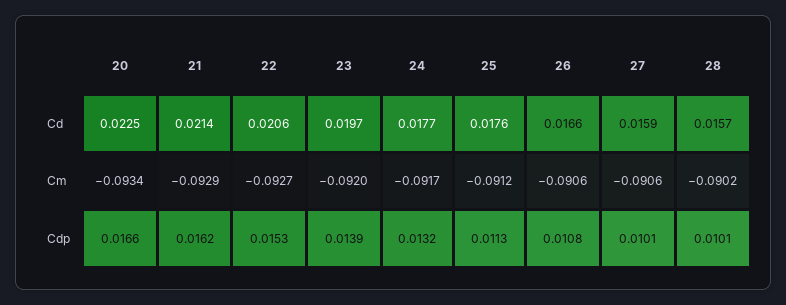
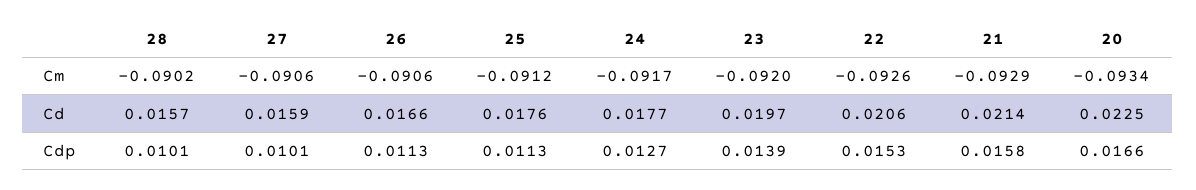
  {
    "20": {
      "Cd": 0.0225,
      "Cm": -0.0934,
      "Cdp": 0.0166
    },
    "21": {
      "Cd": 0.0214,
      "Cm": -0.0929,
-     "Cdp": 0.0162
+     "Cdp": 0.0158
    },
    "22": {
      "Cd": 0.0206,
-     "Cm": -0.0927,
+     "Cm": -0.0926,
      "Cdp": 0.0153
    },
    "23": {
      "Cd": 0.0197,
      "Cm": -0.092,
      "Cdp": 0.0139
    },
    "24": {
      "Cd": 0.0177,
      "Cm": -0.0917,
-     "Cdp": 0.0132
+     "Cdp": 0.0127
    },
    "25": {
      "Cd": 0.0176,
      "Cm": -0.0912,
      "Cdp": 0.0113
    },
    "26": {
      "Cd": 0.0166,
      "Cm": -0.0906,
-     "Cdp": 0.0108
+     "Cdp": 0.0113
    },
    "27": {
      "Cd": 0.0159,
      "Cm": -0.0906,
      "Cdp": 0.0101
    },
    "28": {
      "Cd": 0.0157,
      "Cm": -0.0902,
      "Cdp": 0.0101
    }
  }

